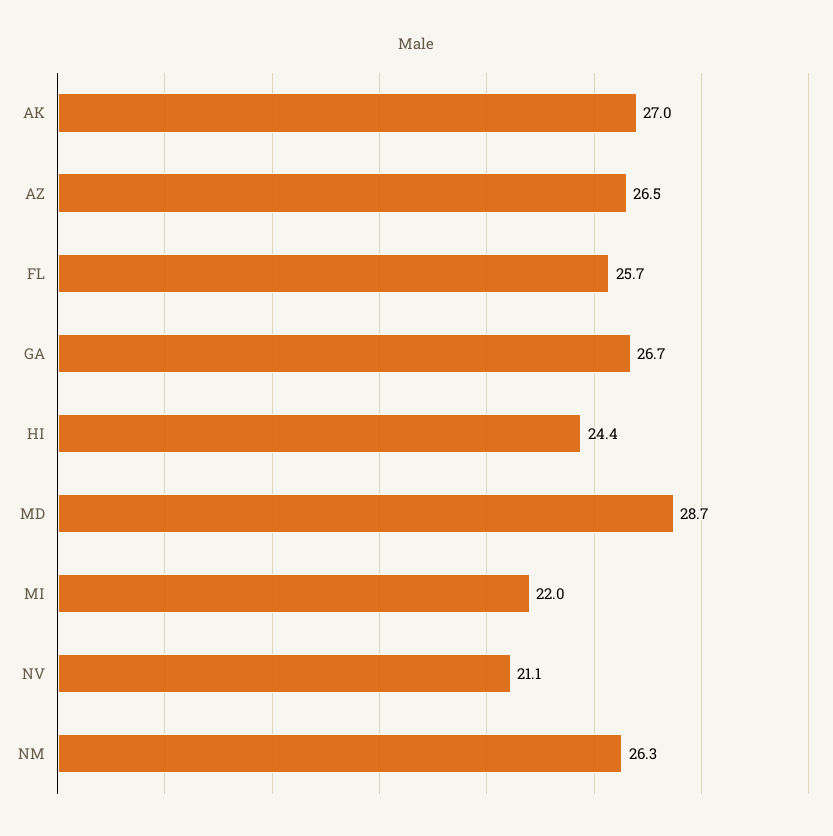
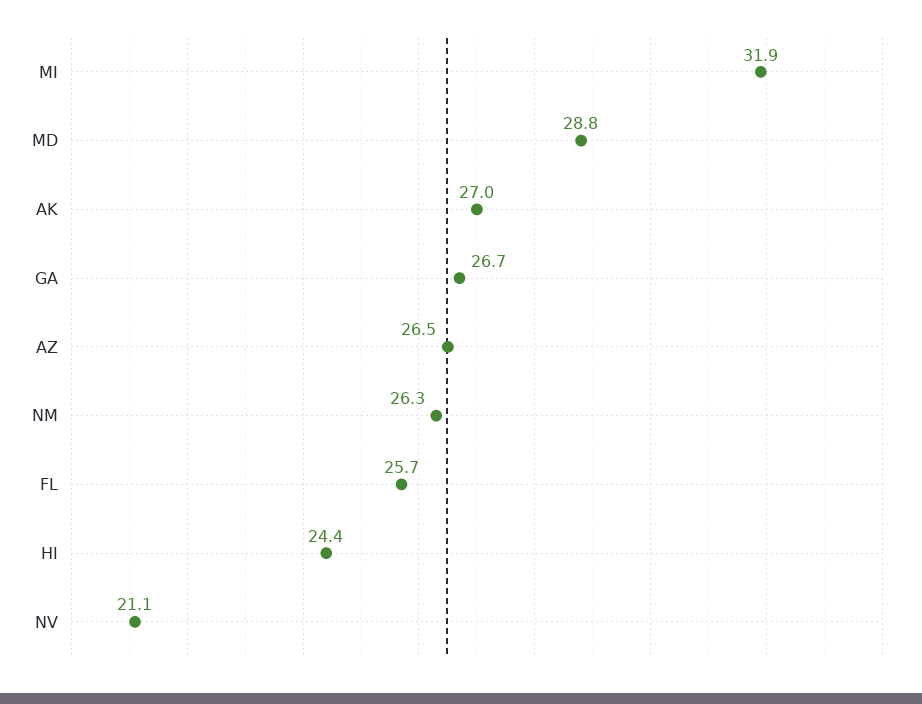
  {
    "AK": 27,
    "AZ": 26.5,
    "FL": 25.7,
    "GA": 26.7,
    "HI": 24.4,
-   "MD": 28.7,
+   "MD": 28.8,
-   "MI": 22,
+   "MI": 31.9,
    "NV": 21.1,
    "NM": 26.3
  }

